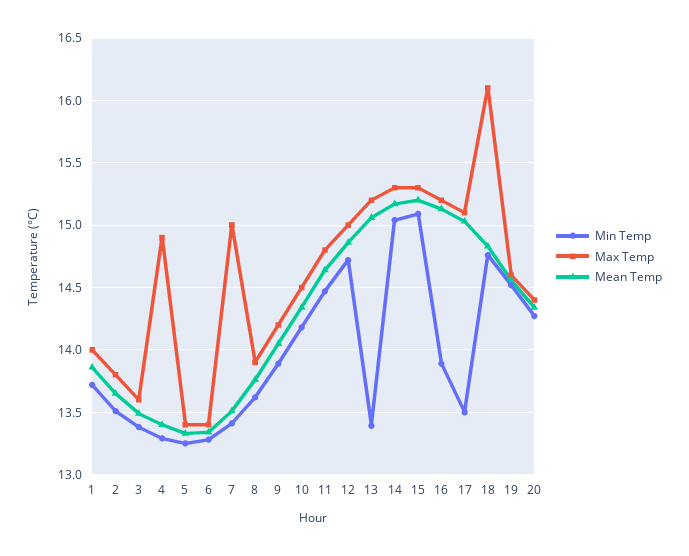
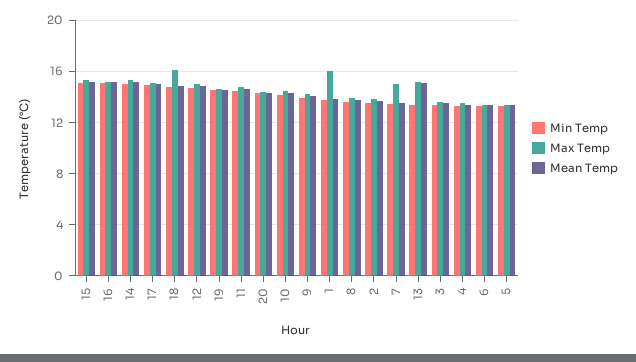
  {
    "Min Temp": {
      "1": 13.7,
      "2": 13.5,
      "3": 13.4,
      "4": 13.3,
      "5": 13.25,
      "6": 13.3,
      "7": 13.4,
      "8": 13.6,
      "9": 13.9,
      "10": 14.2,
      "11": 14.45,
      "12": 14.7,
      "13": 13.4,
      "14": 15.05,
      "15": 15.1,
-     "16": 13.9,
+     "16": 15,
-     "17": 13.5,
+     "17": 15,
      "18": 14.75,
      "19": 14.5,
      "20": 14.25
    },
    "Max Temp": {
-     "1": 14,
+     "1": 16,
      "2": 13.8,
      "3": 13.6,
-     "4": 14.9,
+     "4": 13.5,
      "5": 13.4,
      "6": 13.4,
      "7": 15,
      "8": 13.9,
      "9": 14.2,
      "10": 14.5,
      "11": 14.8,
      "12": 15,
      "13": 15.2,
      "14": 15.3,
      "15": 15.3,
      "16": 15.2,
      "17": 15.1,
      "18": 16.1,
      "19": 14.6,
      "20": 14.4
    },
    "Mean Temp": {
      "1": 13.85,
      "2": 13.65,
      "3": 13.5,
      "4": 13.4,
      "5": 13.35,
      "6": 13.35,
      "7": 13.5,
      "8": 13.75,
      "9": 14.05,
      "10": 14.35,
      "11": 14.65,
      "12": 14.85,
      "13": 15.05,
      "14": 15.15,
      "15": 15.2,
      "16": 15.15,
      "17": 15.05,
      "18": 14.85,
      "19": 14.55,
      "20": 14.35
    }
  }

